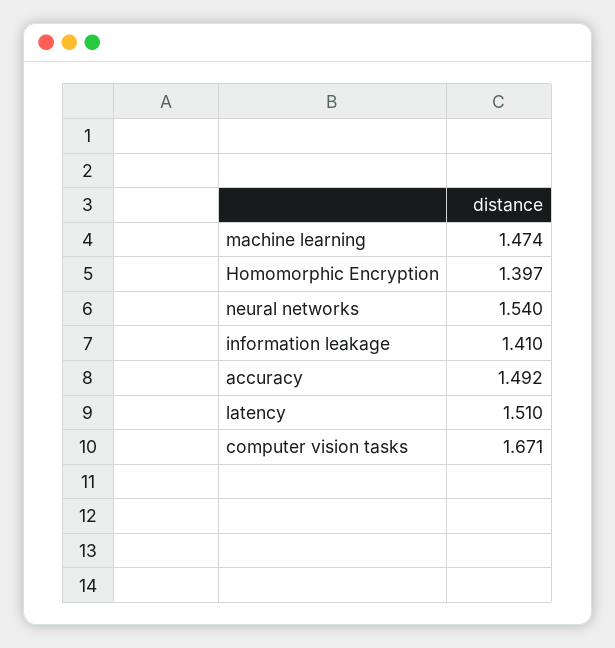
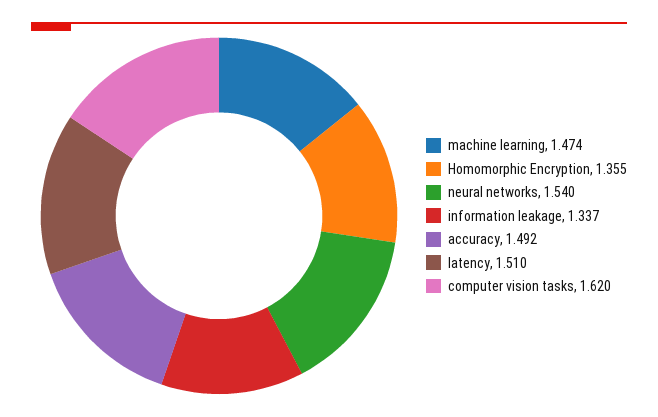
  {
    "machine learning": 1.474,
-   "Homomorphic Encryption": 1.397,
+   "Homomorphic Encryption": 1.355,
    "neural networks": 1.54,
-   "information leakage": 1.41,
+   "information leakage": 1.337,
    "accuracy": 1.492,
    "latency": 1.51,
-   "computer vision tasks": 1.671
+   "computer vision tasks": 1.62
  }

